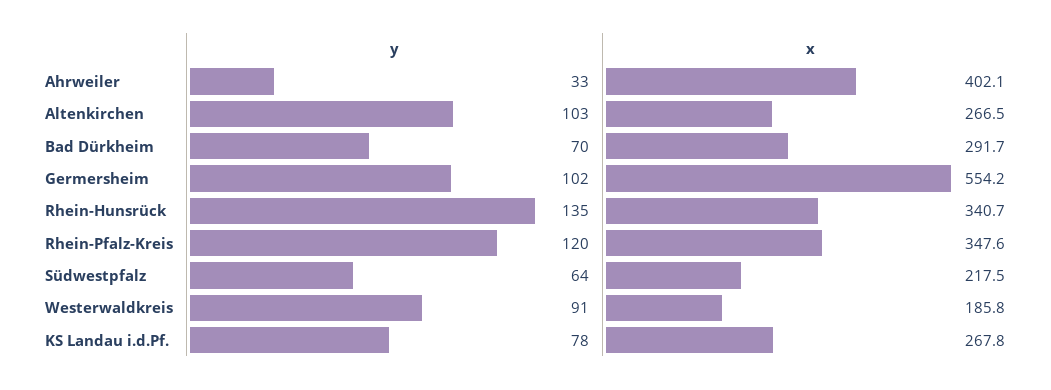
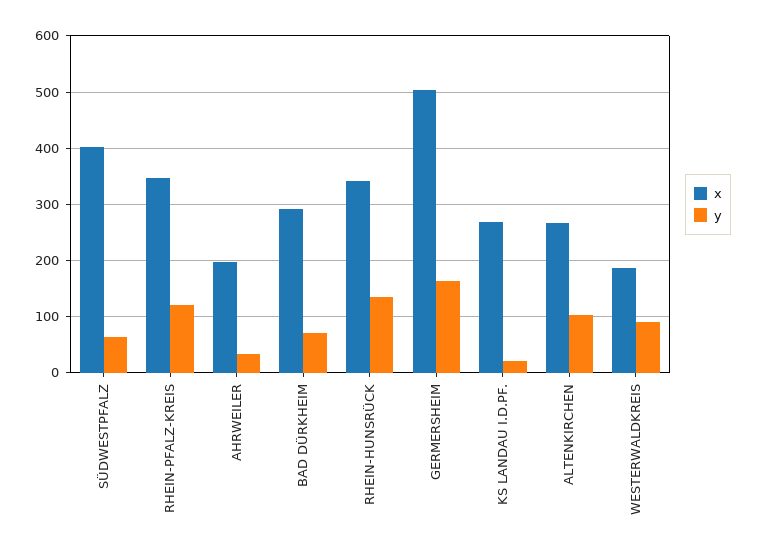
  {
    "y": {
      "Ahrweiler": 33,
      "Altenkirchen": 103,
      "Bad Dürkheim": 70,
-     "Germersheim": 102,
+     "Germersheim": 160,
      "Rhein-Hunsrück": 135,
      "Rhein-Pfalz-Kreis": 120,
      "Südwestpfalz": 64,
      "Westerwaldkreis": 91,
-     "KS Landau i.d.Pf.": 78
+     "KS Landau i.d.Pf.": 20
    },
    "x": {
-     "Ahrweiler": 402.1,
+     "Ahrweiler": 200,
      "Altenkirchen": 266.5,
      "Bad Dürkheim": 291.7,
-     "Germersheim": 554.2,
+     "Germersheim": 500,
      "Rhein-Hunsrück": 340.7,
      "Rhein-Pfalz-Kreis": 347.6,
-     "Südwestpfalz": 217.5,
+     "Südwestpfalz": 400,
      "Westerwaldkreis": 185.8,
      "KS Landau i.d.Pf.": 267.8
    }
  }

